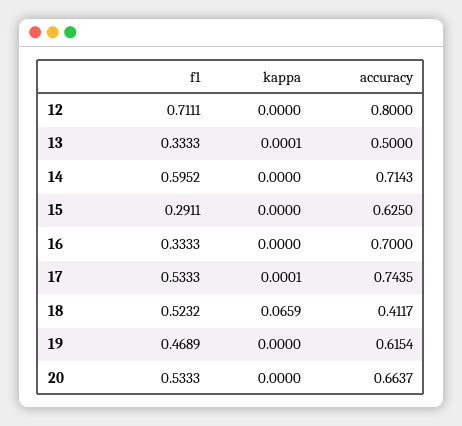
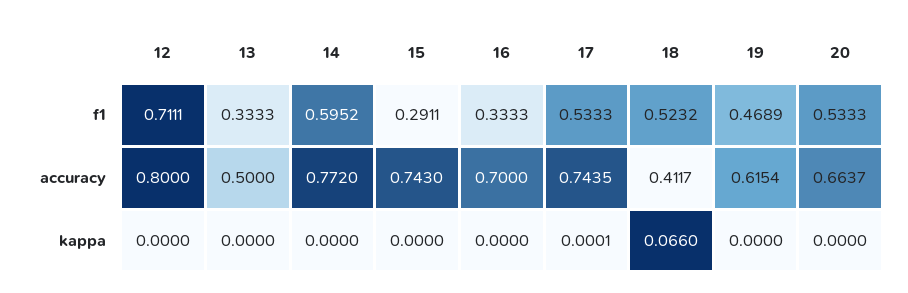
  {
    "f1": {
      "12": 0.7111,
      "13": 0.3333,
      "14": 0.5952,
      "15": 0.2911,
      "16": 0.3333,
      "17": 0.5333,
      "18": 0.5232,
      "19": 0.4689,
      "20": 0.5333
    },
    "kappa": {
      "12": 0,
-     "13": 0.0001,
+     "13": 0,
      "14": 0,
      "15": 0,
      "16": 0,
      "17": 0.0001,
-     "18": 0.0659,
+     "18": 0.066,
      "19": 0,
      "20": 0
    },
    "accuracy": {
      "12": 0.8,
      "13": 0.5,
-     "14": 0.7143,
+     "14": 0.772,
-     "15": 0.625,
+     "15": 0.743,
      "16": 0.7,
      "17": 0.7435,
      "18": 0.4117,
      "19": 0.6154,
      "20": 0.6637
    }
  }

